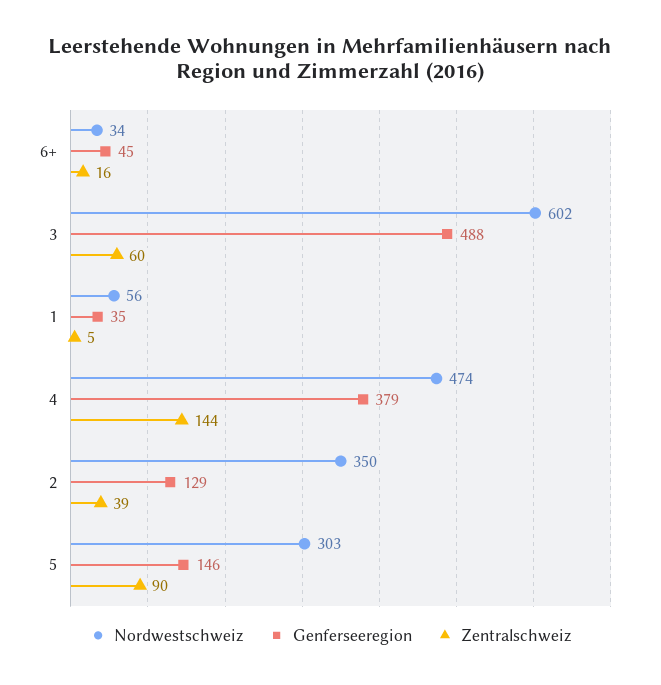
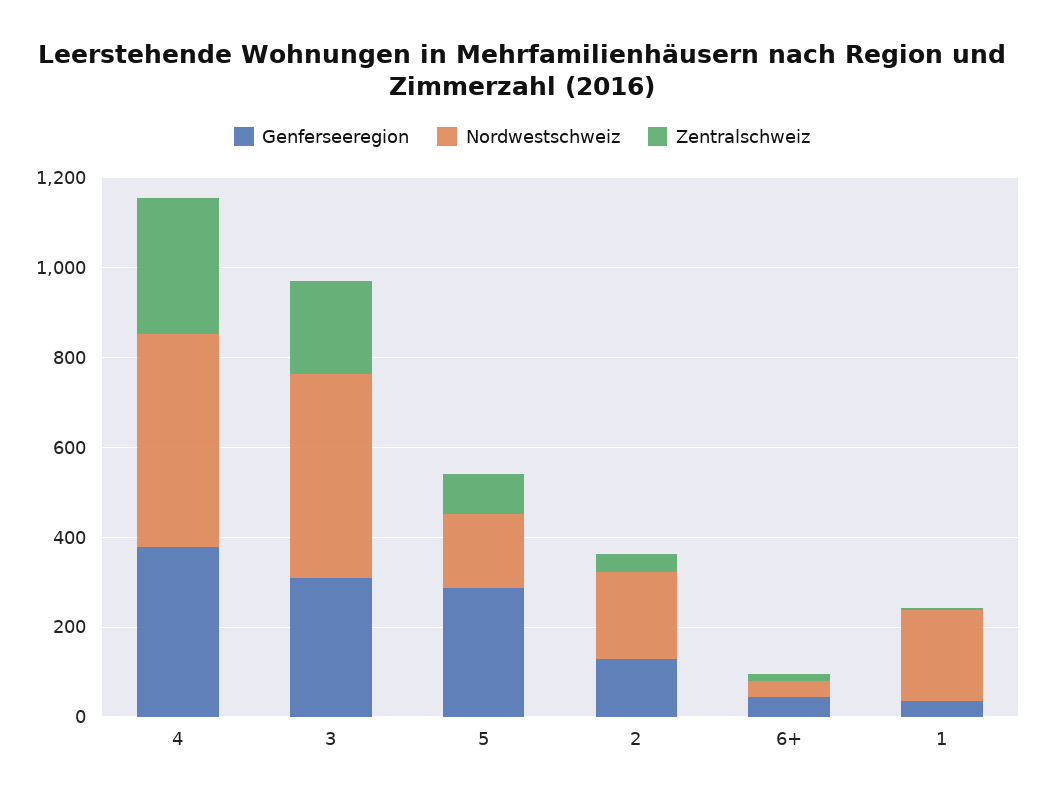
  {
    "Nordwestschweiz": {
      "6+": 34,
-     "3": 602,
+     "3": 450,
-     "1": 56,
+     "1": 200,
      "4": 474,
-     "2": 350,
+     "2": 200,
-     "5": 303
+     "5": 150
    },
    "Genferseeregion": {
      "6+": 45,
-     "3": 488,
+     "3": 300,
      "1": 35,
      "4": 379,
      "2": 129,
-     "5": 146
+     "5": 300
    },
    "Zentralschweiz": {
      "6+": 16,
-     "3": 60,
+     "3": 200,
      "1": 5,
-     "4": 144,
+     "4": 300,
      "2": 39,
      "5": 90
    }
  }

